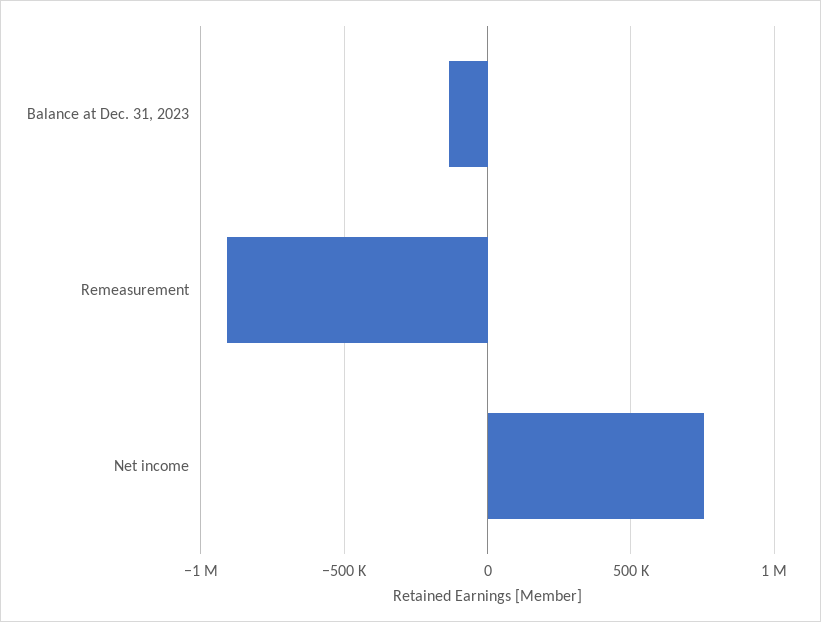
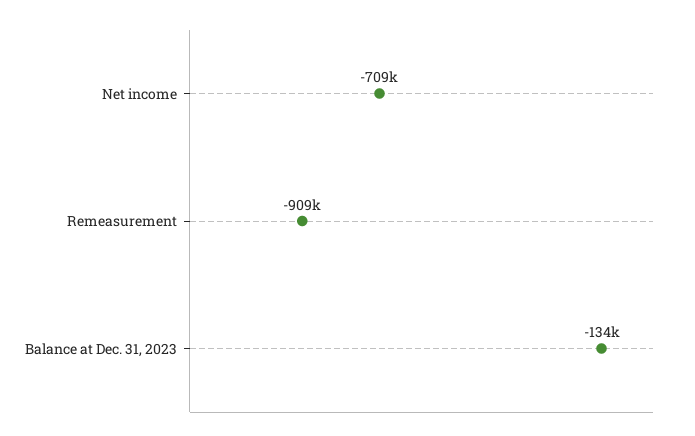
  {
    "Balance at Dec. 31, 2023": -134000,
    "Remeasurement": -909000,
-   "Net income": 750000
+   "Net income": -709000
  }

